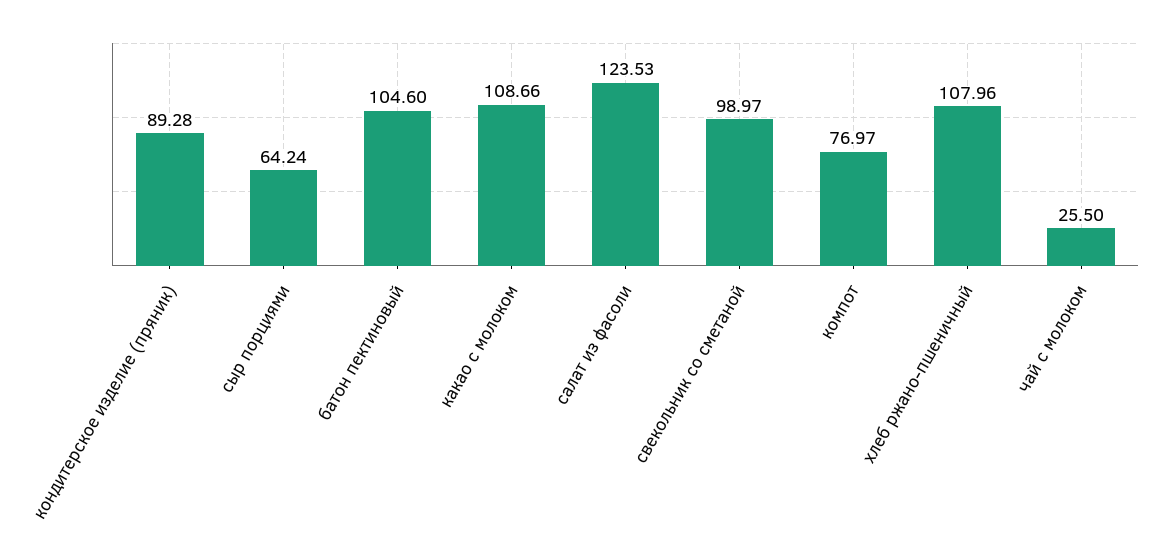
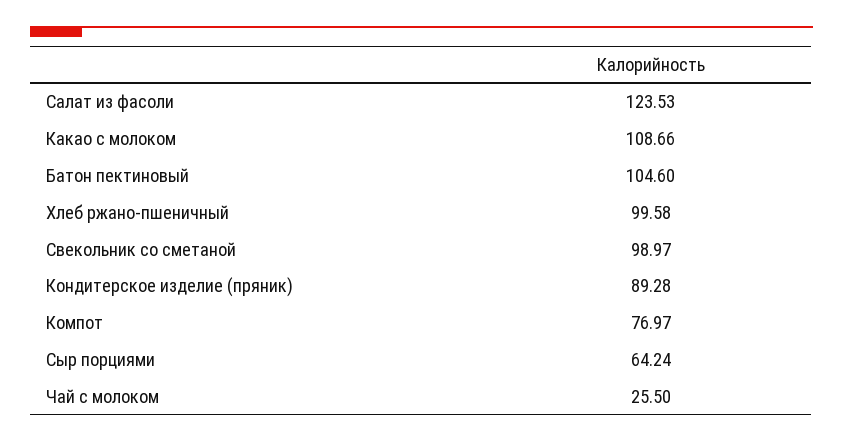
  {
    "кондитерское изделие (пряник)": 89.28,
    "сыр порциями": 64.24,
    "батон пектиновый": 104.6,
    "какао с молоком": 108.66,
    "салат из фасоли": 123.53,
    "свекольник со сметаной": 98.97,
    "компот": 76.97,
-   "хлеб ржано-пшеничный": 107.96,
+   "хлеб ржано-пшеничный": 99.58,
    "чай с молоком": 25.5
  }

